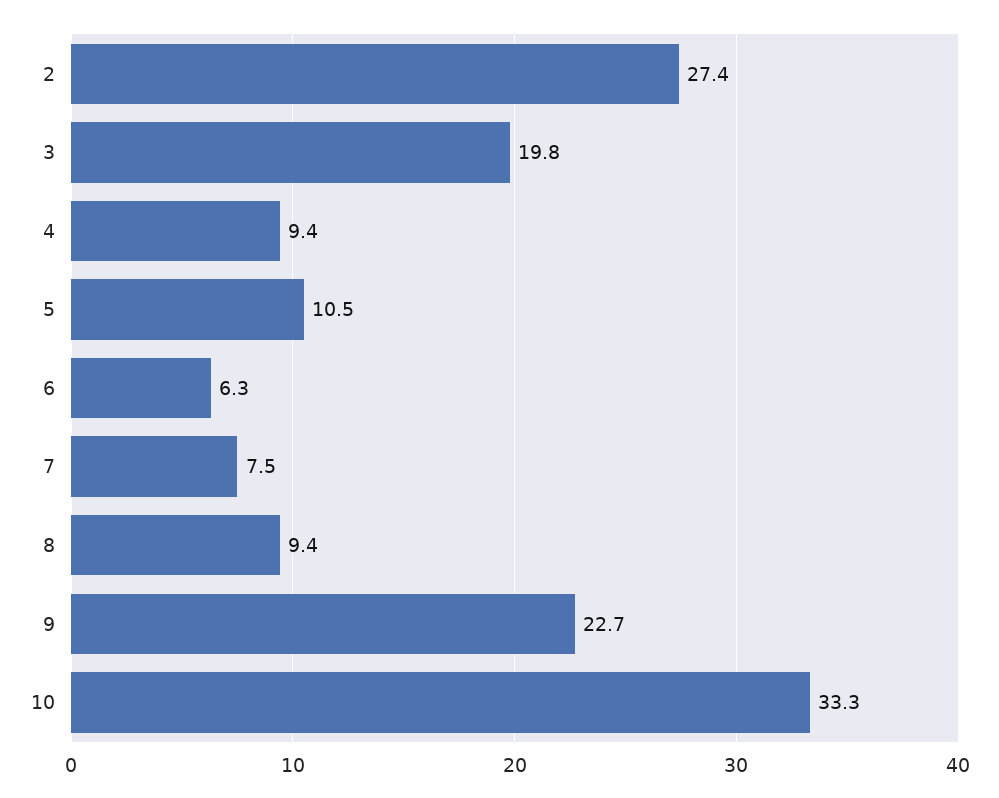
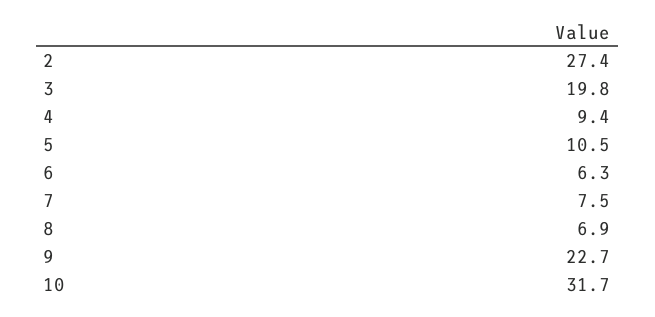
  {
    "2": 27.4,
    "3": 19.8,
    "4": 9.4,
    "5": 10.5,
    "6": 6.3,
    "7": 7.5,
-   "8": 9.4,
+   "8": 6.9,
    "9": 22.7,
-   "10": 33.3
+   "10": 31.7
  }

